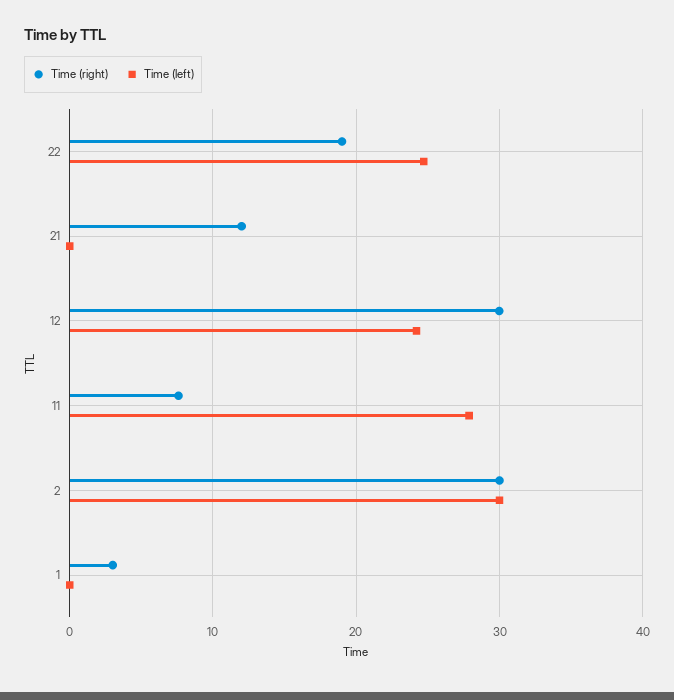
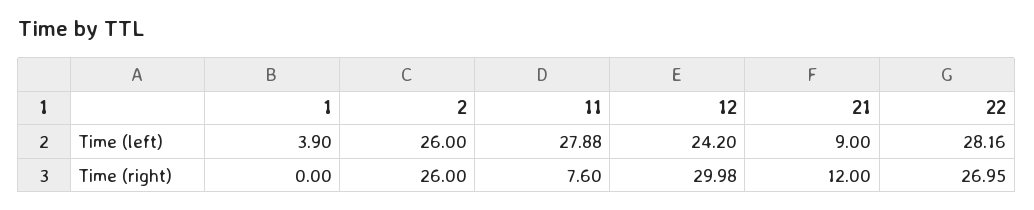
  {
    "Time (right)": {
-     "22": 19,
+     "22": 26.95,
      "21": 12,
      "12": 29.98,
      "11": 7.6,
-     "2": 30,
+     "2": 26,
-     "1": 3
+     "1": 0
    },
    "Time (left)": {
-     "22": 25,
+     "22": 28.16,
-     "21": 0,
+     "21": 9,
      "12": 24.2,
      "11": 27.88,
-     "2": 30,
+     "2": 26,
-     "1": 0
+     "1": 3.9
    }
  }

